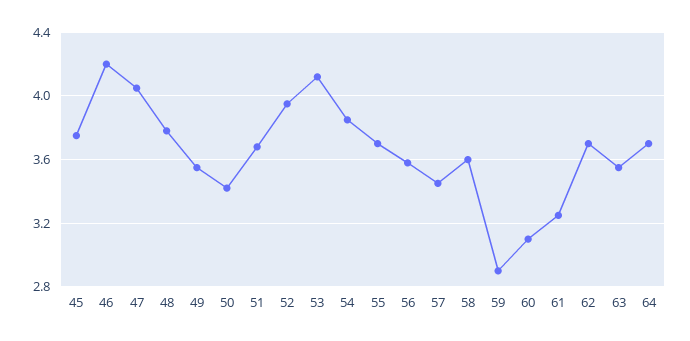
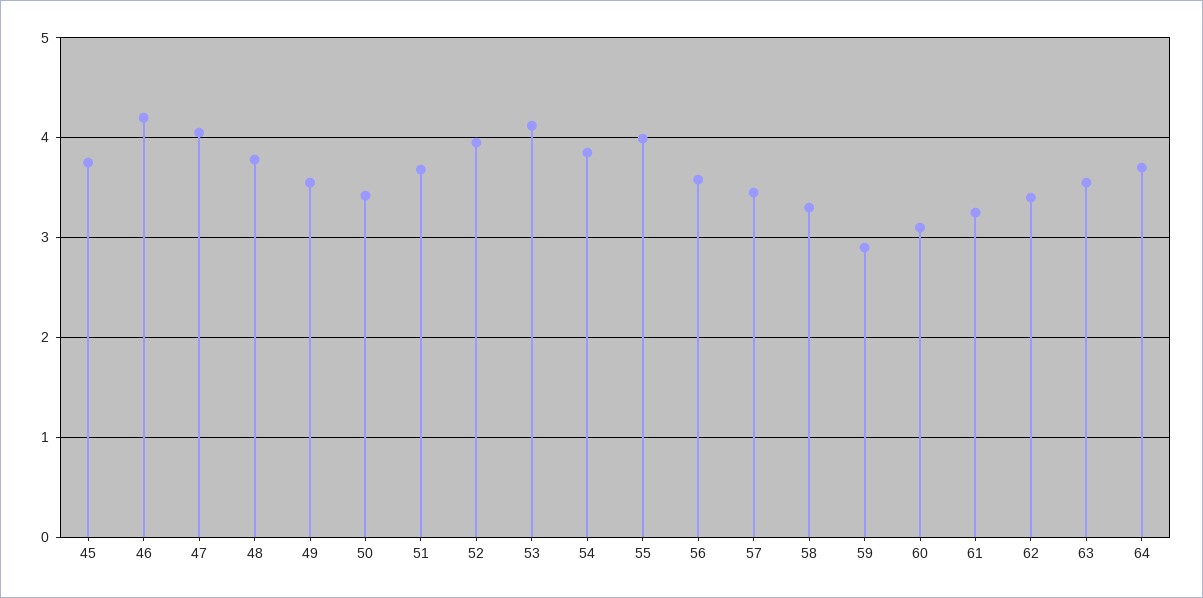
  {
    "45": 3.75,
    "46": 4.2,
    "47": 4.05,
    "48": 3.8,
    "49": 3.55,
    "50": 3.4,
    "51": 3.7,
    "52": 3.95,
    "53": 4.1,
    "54": 3.85,
-   "55": 3.7,
+   "55": 4,
    "56": 3.6,
    "57": 3.45,
-   "58": 3.6,
+   "58": 3.3,
    "59": 2.9,
    "60": 3.1,
    "61": 3.25,
-   "62": 3.7,
+   "62": 3.4,
    "63": 3.55,
    "64": 3.7
  }

